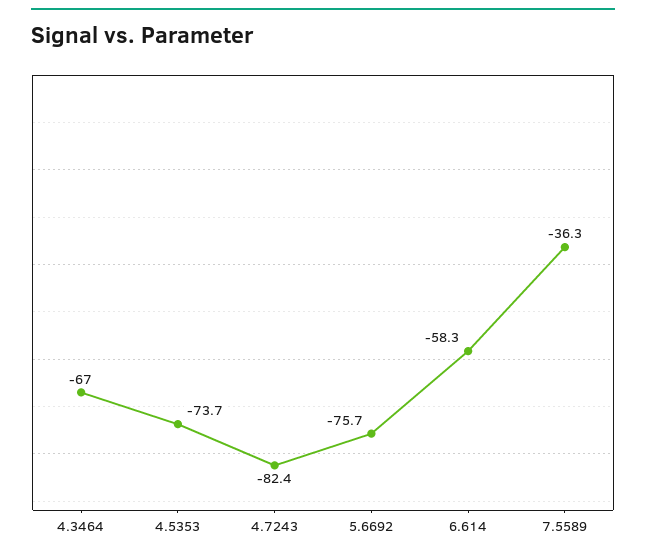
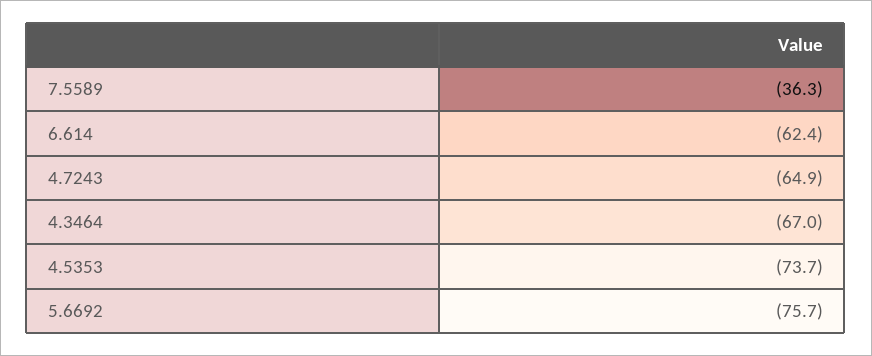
  {
    "4.3464": -67,
    "4.5353": -73.7,
-   "4.7243": -82.4,
+   "4.7243": -64.9,
    "5.6692": -75.7,
-   "6.614": -58.3,
+   "6.614": -62.4,
    "7.5589": -36.3
  }

